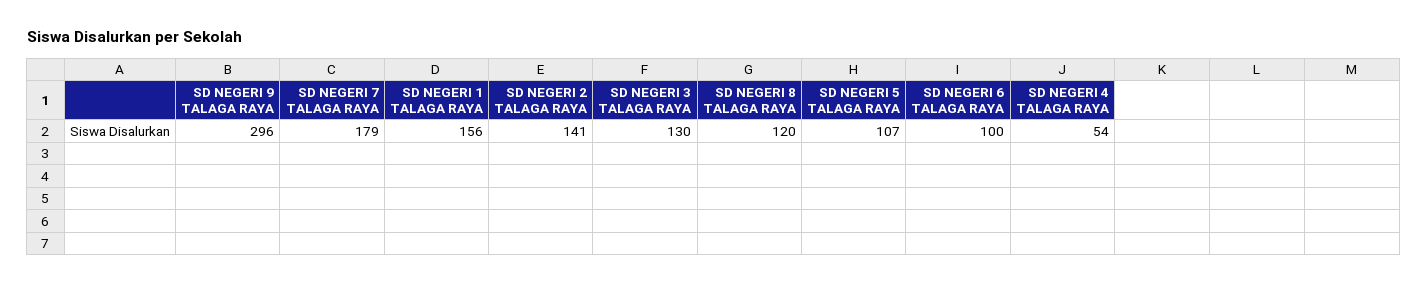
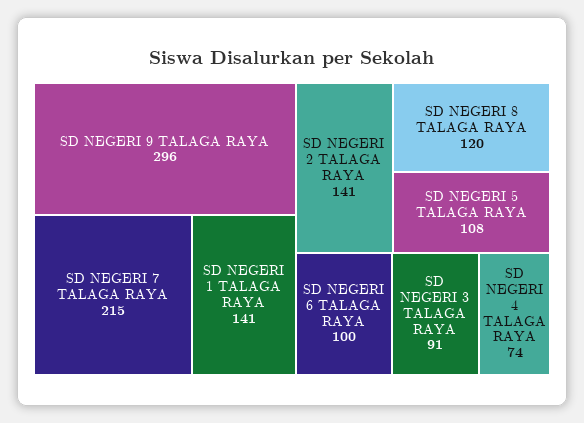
  {
    "SD NEGERI 9 TALAGA RAYA": 296,
-   "SD NEGERI 7 TALAGA RAYA": 179,
+   "SD NEGERI 7 TALAGA RAYA": 215,
-   "SD NEGERI 1 TALAGA RAYA": 156,
+   "SD NEGERI 1 TALAGA RAYA": 141,
    "SD NEGERI 2 TALAGA RAYA": 141,
-   "SD NEGERI 3 TALAGA RAYA": 130,
+   "SD NEGERI 3 TALAGA RAYA": 91,
    "SD NEGERI 8 TALAGA RAYA": 120,
-   "SD NEGERI 5 TALAGA RAYA": 107,
+   "SD NEGERI 5 TALAGA RAYA": 108,
    "SD NEGERI 6 TALAGA RAYA": 100,
-   "SD NEGERI 4 TALAGA RAYA": 54
+   "SD NEGERI 4 TALAGA RAYA": 74
  }

